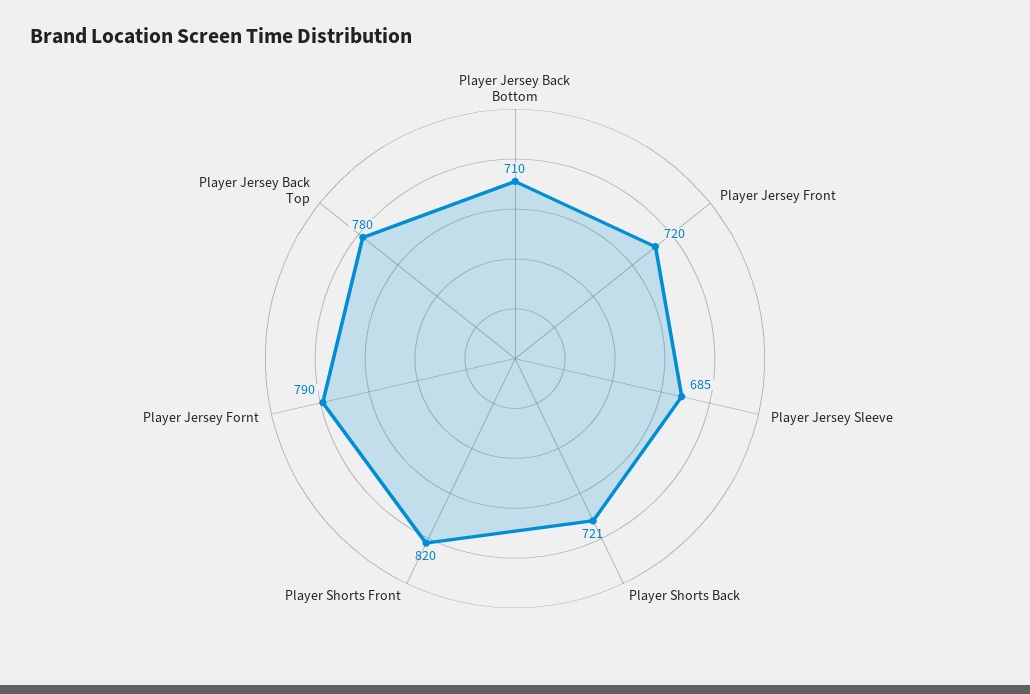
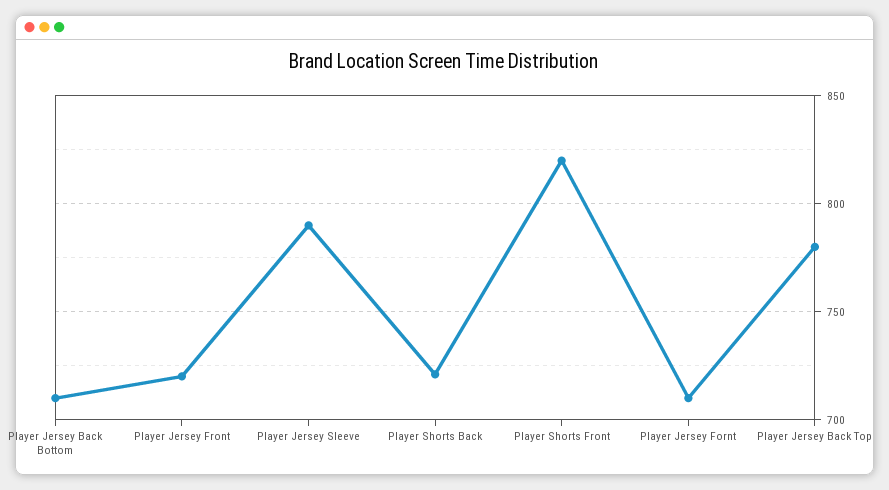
  {
    "Player Jersey Back Bottom": 710,
    "Player Jersey Front": 720,
-   "Player Jersey Sleeve": 685,
+   "Player Jersey Sleeve": 790,
    "Player Shorts Back": 721,
    "Player Shorts Front": 820,
-   "Player Jersey Fornt": 790,
+   "Player Jersey Fornt": 710,
    "Player Jersey Back Top": 780
  }

